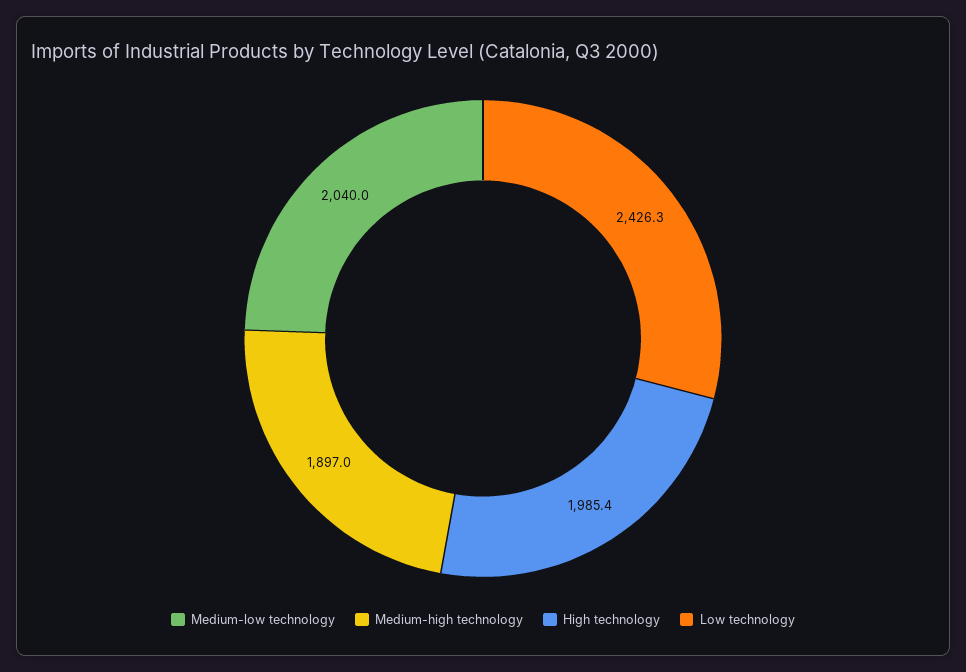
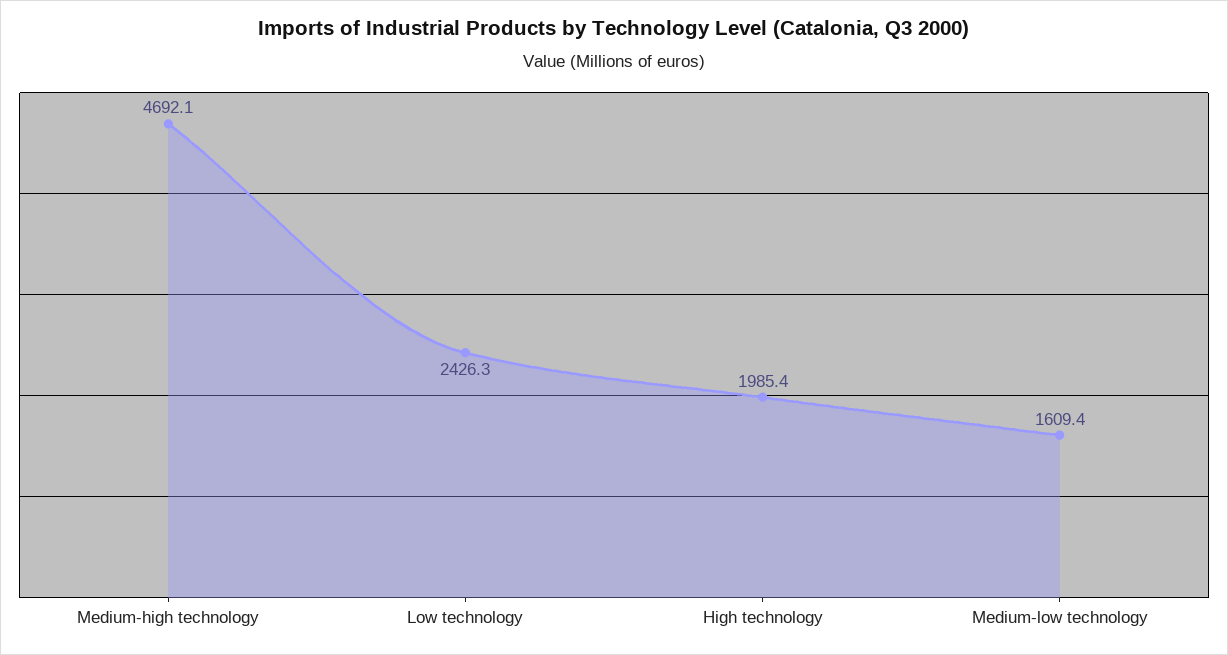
  {
-   "Medium-low technology": 2040,
+   "Medium-low technology": 1609.4,
-   "Medium-high technology": 1897,
+   "Medium-high technology": 4692.1,
    "High technology": 1985.4,
    "Low technology": 2426.3
  }

